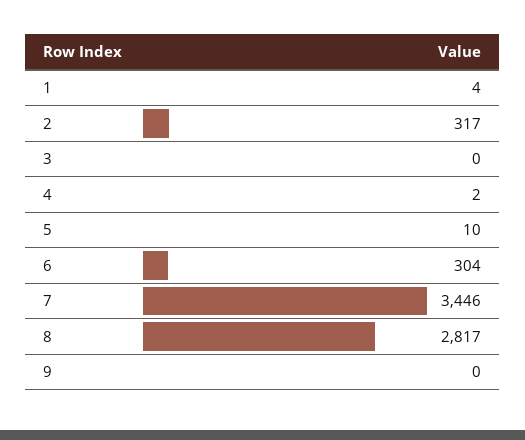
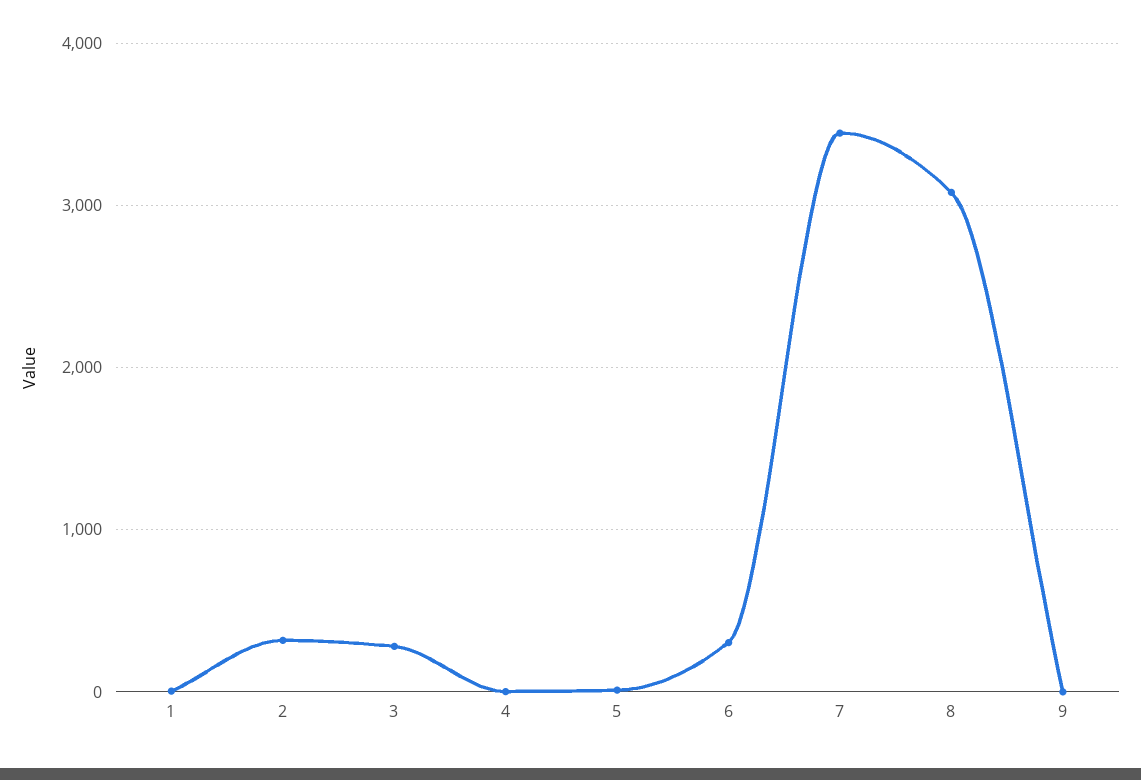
  {
    "1": 4,
    "2": 317,
-   "3": 0,
+   "3": 300,
    "4": 2,
    "5": 10,
    "6": 304,
    "7": 3446,
-   "8": 2817,
+   "8": 3100,
    "9": 0
  }

